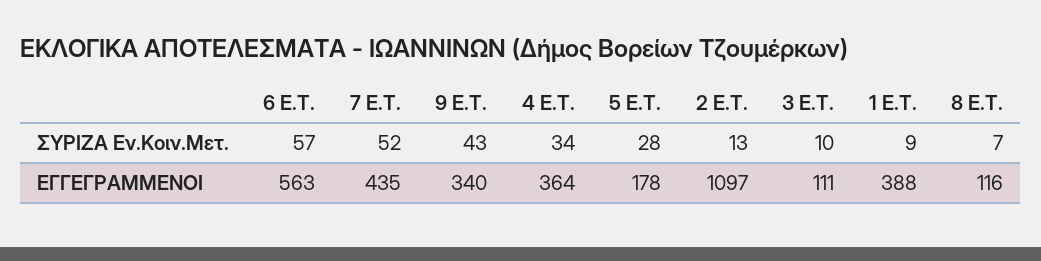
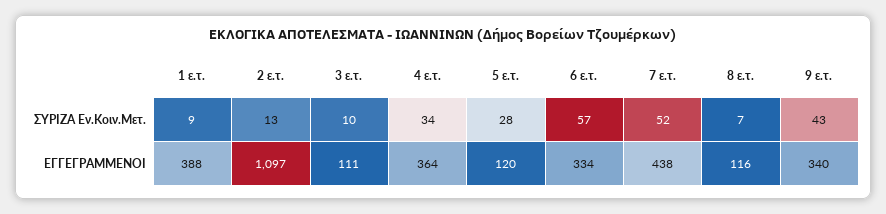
  {
    "6 Ε.Τ.": {
      "ΣΥΡΙΖΑ Εν.Κοιν.Μετ.": 57,
-     "ΕΓΓΕΓΡΑΜΜΕΝΟΙ": 563
+     "ΕΓΓΕΓΡΑΜΜΕΝΟΙ": 334
    },
    "7 Ε.Τ.": {
      "ΣΥΡΙΖΑ Εν.Κοιν.Μετ.": 52,
-     "ΕΓΓΕΓΡΑΜΜΕΝΟΙ": 435
+     "ΕΓΓΕΓΡΑΜΜΕΝΟΙ": 438
    },
    "9 Ε.Τ.": {
      "ΣΥΡΙΖΑ Εν.Κοιν.Μετ.": 43,
      "ΕΓΓΕΓΡΑΜΜΕΝΟΙ": 340
    },
    "4 Ε.Τ.": {
      "ΣΥΡΙΖΑ Εν.Κοιν.Μετ.": 34,
      "ΕΓΓΕΓΡΑΜΜΕΝΟΙ": 364
    },
    "5 Ε.Τ.": {
      "ΣΥΡΙΖΑ Εν.Κοιν.Μετ.": 28,
-     "ΕΓΓΕΓΡΑΜΜΕΝΟΙ": 178
+     "ΕΓΓΕΓΡΑΜΜΕΝΟΙ": 120
    },
    "2 Ε.Τ.": {
      "ΣΥΡΙΖΑ Εν.Κοιν.Μετ.": 13,
      "ΕΓΓΕΓΡΑΜΜΕΝΟΙ": 1097
    },
    "3 Ε.Τ.": {
      "ΣΥΡΙΖΑ Εν.Κοιν.Μετ.": 10,
      "ΕΓΓΕΓΡΑΜΜΕΝΟΙ": 111
    },
    "1 Ε.Τ.": {
      "ΣΥΡΙΖΑ Εν.Κοιν.Μετ.": 9,
      "ΕΓΓΕΓΡΑΜΜΕΝΟΙ": 388
    },
    "8 Ε.Τ.": {
      "ΣΥΡΙΖΑ Εν.Κοιν.Μετ.": 7,
      "ΕΓΓΕΓΡΑΜΜΕΝΟΙ": 116
    }
  }

